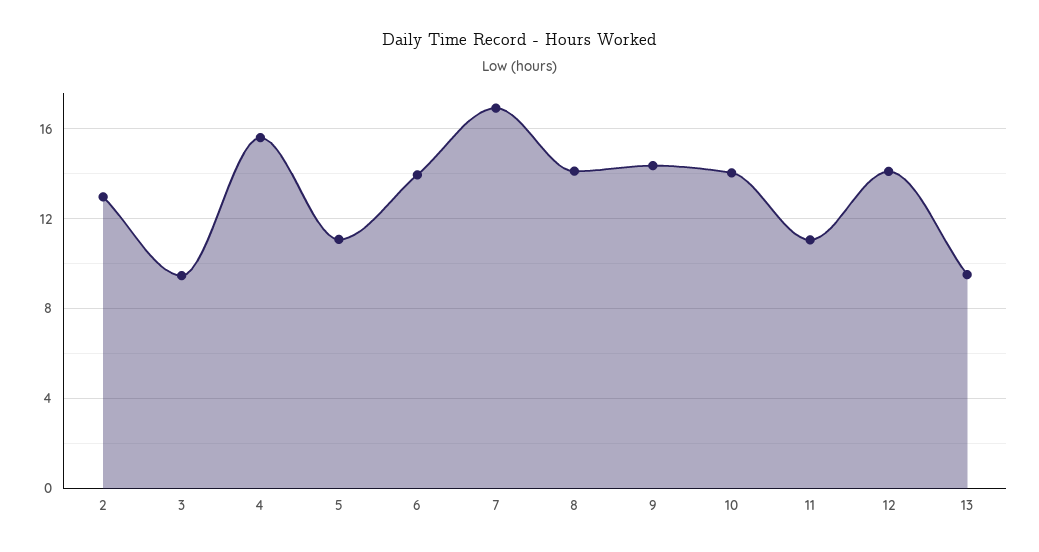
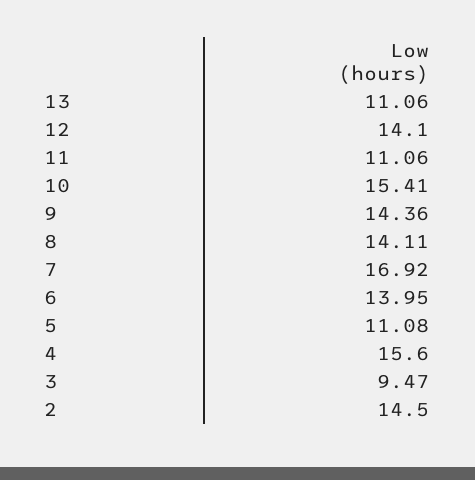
  {
-   "2": 13,
+   "2": 14.5,
    "3": 9.47,
    "4": 15.6,
    "5": 11.08,
    "6": 13.95,
    "7": 16.92,
    "8": 14.11,
    "9": 14.36,
-   "10": 14,
+   "10": 15.41,
    "11": 11.06,
    "12": 14.1,
-   "13": 9.5
+   "13": 11.06
  }

